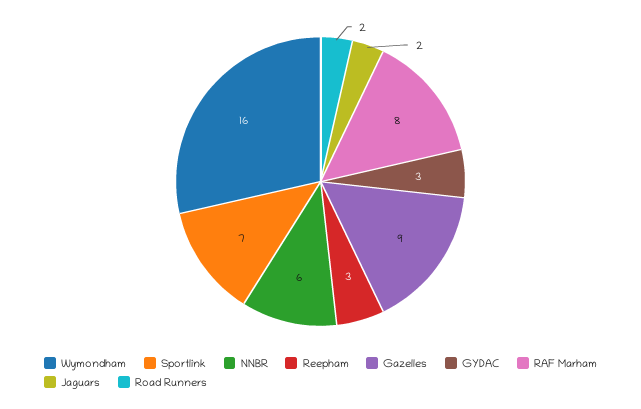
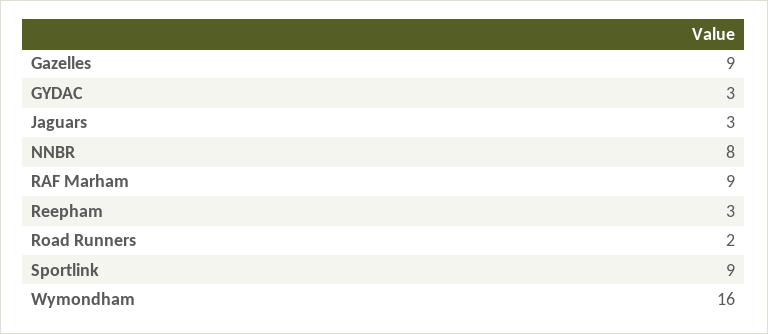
  {
    "Wymondham": 16,
-   "Sportlink": 7,
+   "Sportlink": 9,
-   "NNBR": 6,
+   "NNBR": 8,
    "Reepham": 3,
    "Gazelles": 9,
    "GYDAC": 3,
-   "RAF Marham": 8,
+   "RAF Marham": 9,
-   "Jaguars": 2,
+   "Jaguars": 3,
    "Road Runners": 2
  }

